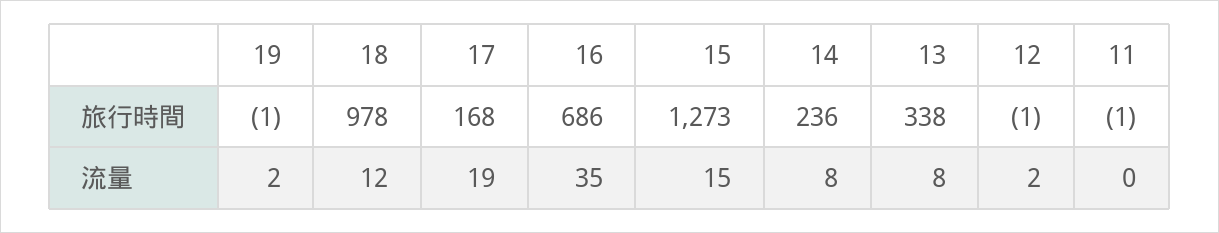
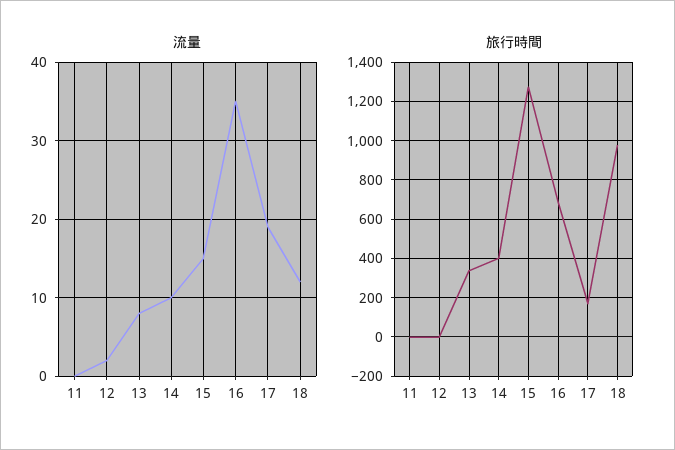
  {
    "旅行時間": {
-     "19": -1,
      "18": 978,
      "17": 168,
      "16": 686,
      "15": 1273,
-     "14": 236,
+     "14": 400,
      "13": 338,
      "12": -1,
      "11": -1
    },
    "流量": {
-     "19": 2,
      "18": 12,
      "17": 19,
      "16": 35,
      "15": 15,
-     "14": 8,
+     "14": 10,
      "13": 8,
      "12": 2,
      "11": 0
    }
  }

